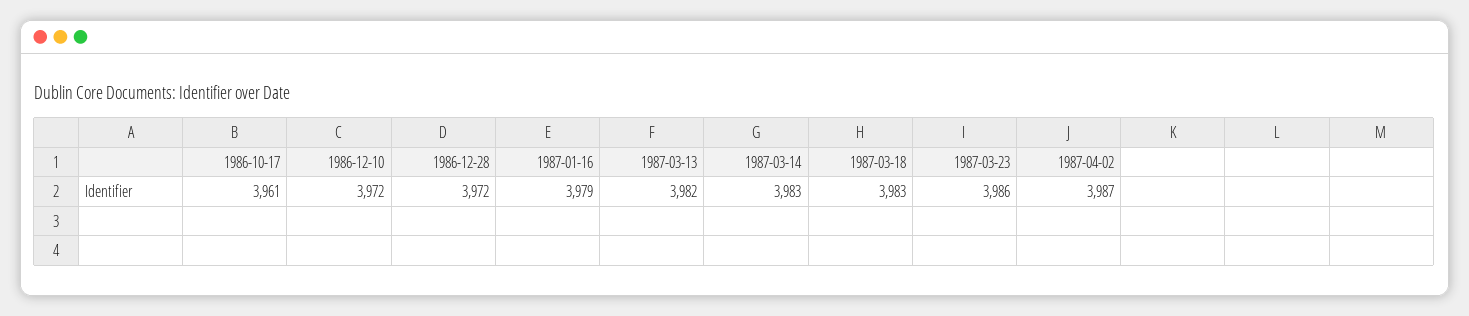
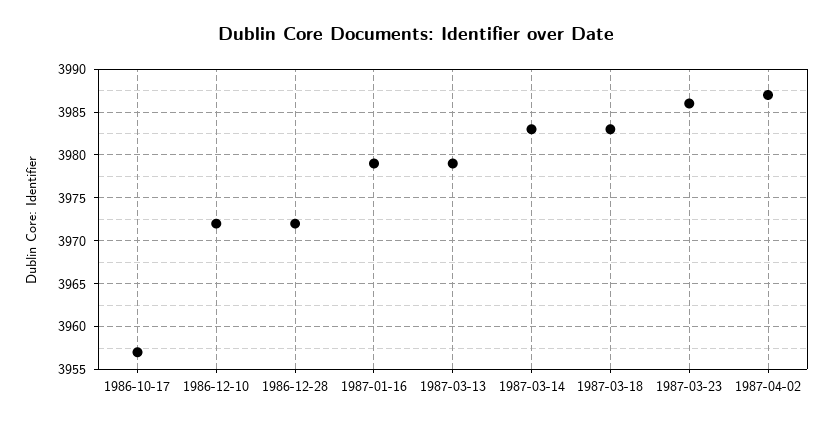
  {
-   "1986-10-17": 3961,
+   "1986-10-17": 3957,
    "1986-12-10": 3972,
    "1986-12-28": 3972,
    "1987-01-16": 3979,
-   "1987-03-13": 3982,
+   "1987-03-13": 3979,
    "1987-03-14": 3983,
    "1987-03-18": 3983,
    "1987-03-23": 3986,
    "1987-04-02": 3987
  }

